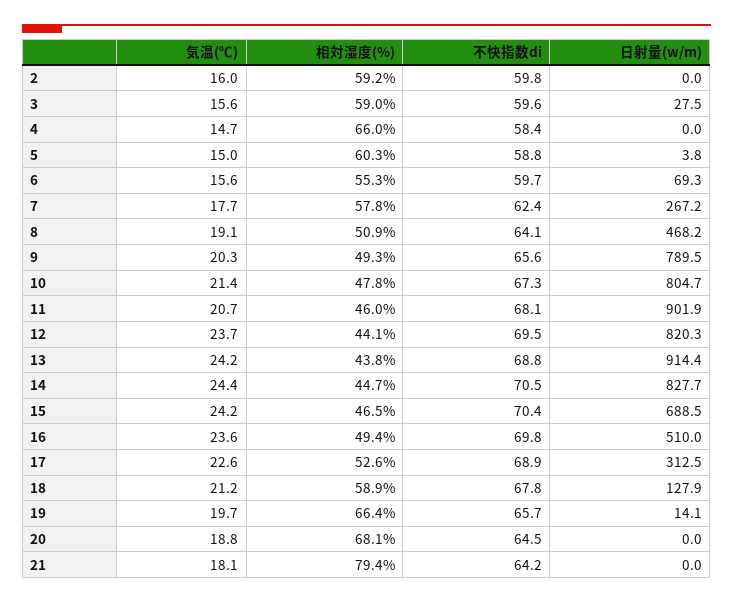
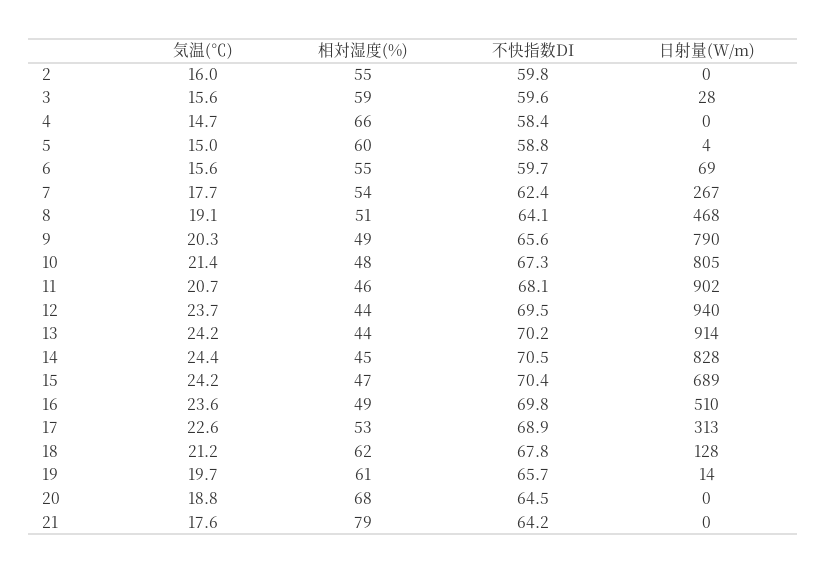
  {
    "気温(℃)": {
      "2": 16,
      "3": 15.6,
      "4": 14.7,
      "5": 15,
      "6": 15.6,
      "7": 17.7,
      "8": 19.1,
      "9": 20.3,
      "10": 21.4,
      "11": 20.7,
      "12": 23.7,
      "13": 24.2,
      "14": 24.4,
      "15": 24.2,
      "16": 23.6,
      "17": 22.6,
      "18": 21.2,
      "19": 19.7,
      "20": 18.8,
-     "21": 18.1
+     "21": 17.6
    },
    "相対湿度(%)": {
-     "2": 59.2,
+     "2": 55,
      "3": 59,
      "4": 66,
      "5": 60.3,
      "6": 55.3,
-     "7": 57.8,
+     "7": 54,
      "8": 50.9,
      "9": 49.3,
      "10": 47.8,
      "11": 46,
      "12": 44.1,
      "13": 43.8,
      "14": 44.7,
      "15": 46.5,
      "16": 49.4,
      "17": 52.6,
-     "18": 58.9,
+     "18": 62,
-     "19": 66.4,
+     "19": 61,
      "20": 68.1,
      "21": 79.4
    },
    "不快指数di": {
      "2": 59.8,
      "3": 59.6,
      "4": 58.4,
      "5": 58.8,
      "6": 59.7,
      "7": 62.4,
      "8": 64.1,
      "9": 65.6,
      "10": 67.3,
      "11": 68.1,
      "12": 69.5,
-     "13": 68.8,
+     "13": 70.2,
      "14": 70.5,
      "15": 70.4,
      "16": 69.8,
      "17": 68.9,
      "18": 67.8,
      "19": 65.7,
      "20": 64.5,
      "21": 64.2
    },
    "日射量(w/m)": {
      "2": 0,
      "3": 27.5,
      "4": 0,
      "5": 3.8,
      "6": 69.3,
      "7": 267.2,
      "8": 468.2,
      "9": 789.5,
      "10": 804.7,
      "11": 901.9,
-     "12": 820.3,
+     "12": 940,
      "13": 914.4,
      "14": 827.7,
      "15": 688.5,
      "16": 510,
      "17": 312.5,
      "18": 127.9,
      "19": 14.1,
      "20": 0,
      "21": 0
    }
  }

